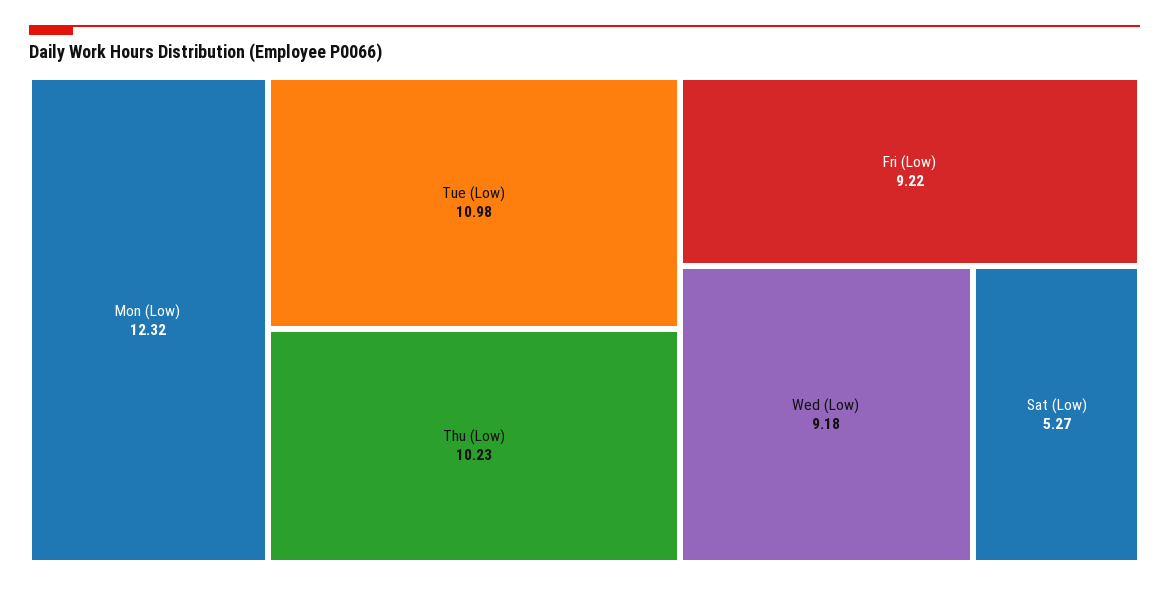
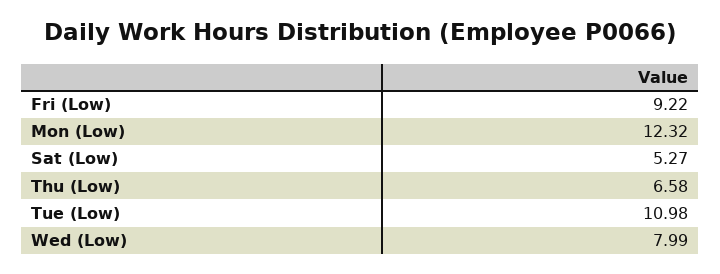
  {
    "Mon (Low)": 12.32,
    "Tue (Low)": 10.98,
-   "Thu (Low)": 10.23,
+   "Thu (Low)": 6.58,
    "Fri (Low)": 9.22,
-   "Wed (Low)": 9.18,
+   "Wed (Low)": 7.99,
    "Sat (Low)": 5.27
  }

